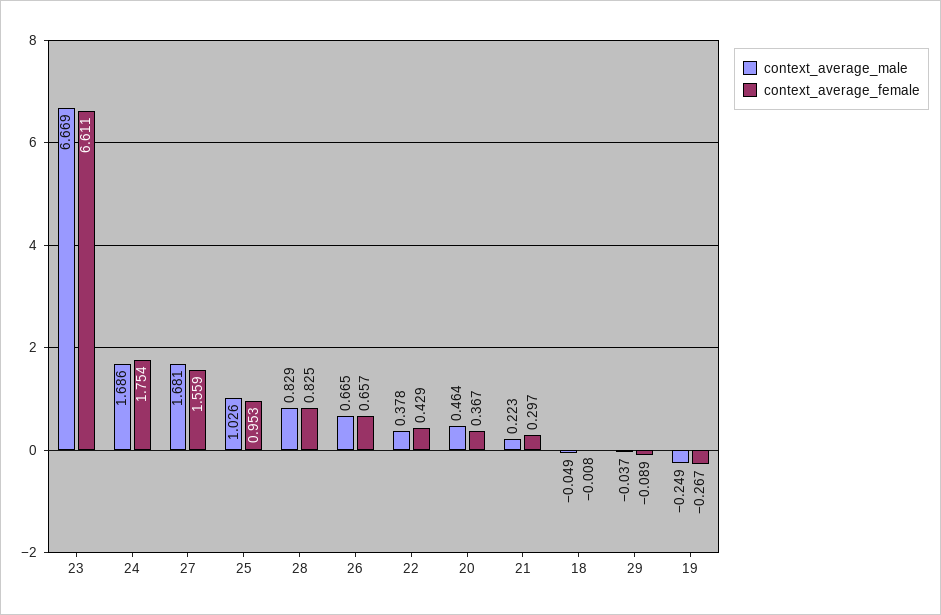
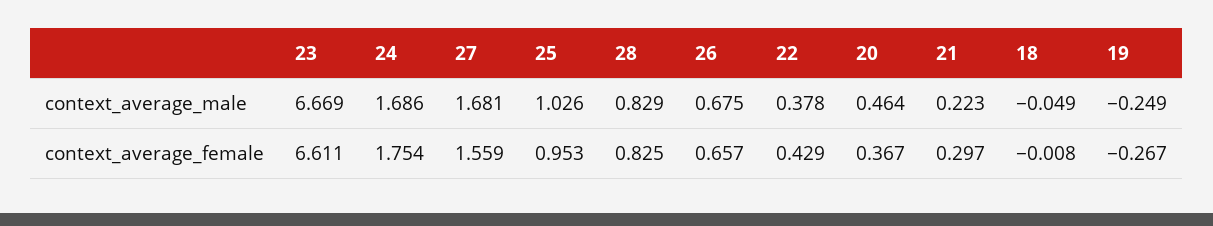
  {
    "context_average_male": {
      "23": 6.669,
      "24": 1.686,
      "27": 1.681,
      "25": 1.026,
      "28": 0.829,
-     "26": 0.665,
+     "26": 0.675,
      "22": 0.378,
      "20": 0.464,
      "21": 0.223,
      "18": -0.049,
-     "29": -0.037,
      "19": -0.249
    },
    "context_average_female": {
      "23": 6.611,
      "24": 1.754,
      "27": 1.559,
      "25": 0.953,
      "28": 0.825,
      "26": 0.657,
      "22": 0.429,
      "20": 0.367,
      "21": 0.297,
      "18": -0.008,
-     "29": -0.089,
      "19": -0.267
    }
  }

